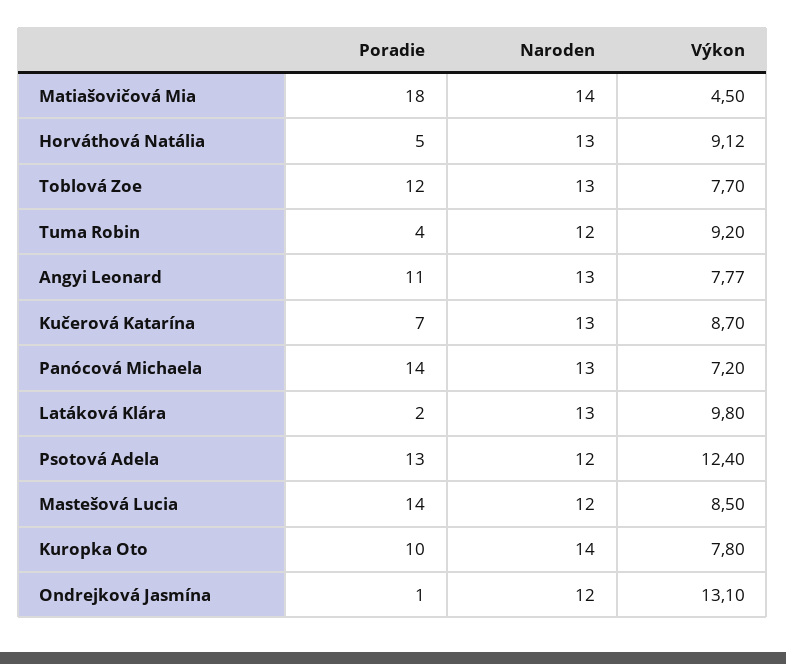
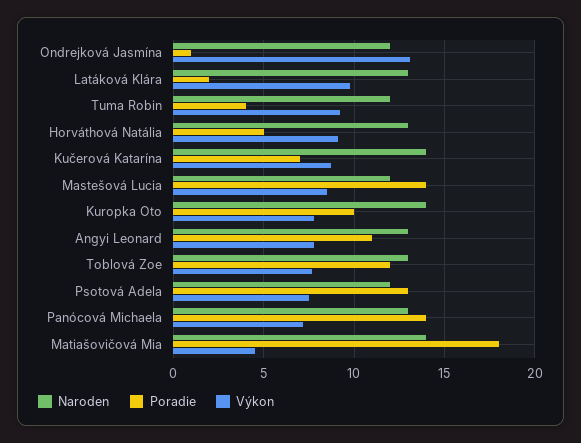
  {
    "Poradie": {
      "Matiašovičová Mia": 18,
      "Horváthová Natália": 5,
      "Toblová Zoe": 12,
      "Tuma Robin": 4,
      "Angyi Leonard": 11,
      "Kučerová Katarína": 7,
      "Panócová Michaela": 14,
      "Latáková Klára": 2,
      "Psotová Adela": 13,
      "Mastešová Lucia": 14,
      "Kuropka Oto": 10,
      "Ondrejková Jasmína": 1
    },
    "Naroden": {
      "Matiašovičová Mia": 14,
      "Horváthová Natália": 13,
      "Toblová Zoe": 13,
      "Tuma Robin": 12,
      "Angyi Leonard": 13,
-     "Kučerová Katarína": 13,
+     "Kučerová Katarína": 14,
      "Panócová Michaela": 13,
      "Latáková Klára": 13,
      "Psotová Adela": 12,
      "Mastešová Lucia": 12,
      "Kuropka Oto": 14,
      "Ondrejková Jasmína": 12
    },
    "Výkon": {
      "Matiašovičová Mia": 4.5,
      "Horváthová Natália": 9.12,
      "Toblová Zoe": 7.7,
      "Tuma Robin": 9.2,
      "Angyi Leonard": 7.77,
      "Kučerová Katarína": 8.7,
      "Panócová Michaela": 7.2,
      "Latáková Klára": 9.8,
-     "Psotová Adela": 12.4,
+     "Psotová Adela": 7.5,
      "Mastešová Lucia": 8.5,
      "Kuropka Oto": 7.8,
      "Ondrejková Jasmína": 13.1
    }
  }

